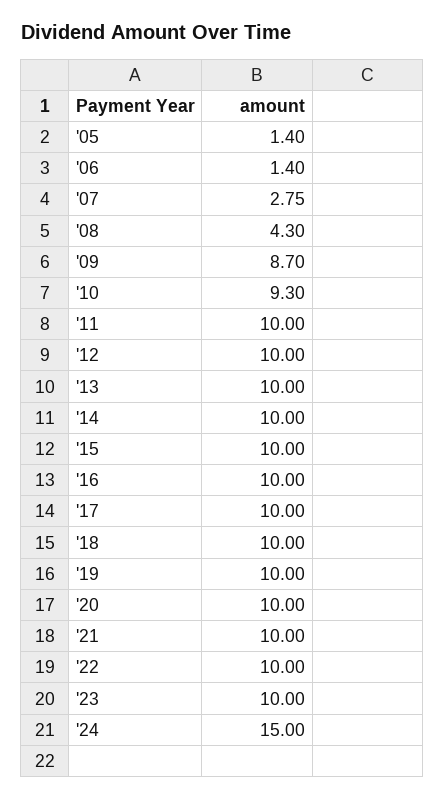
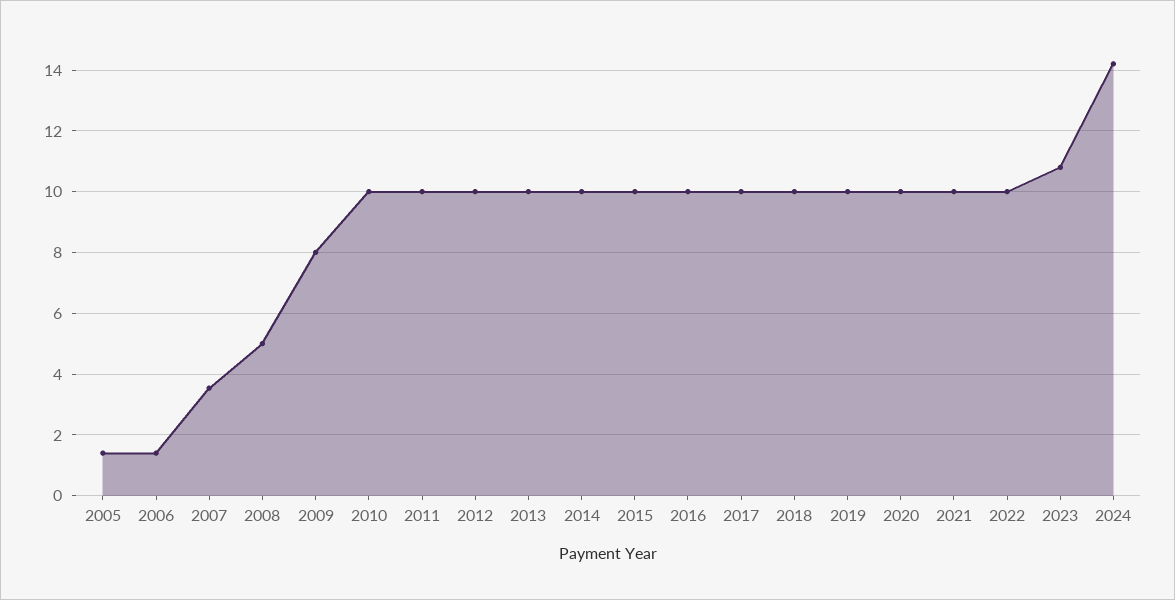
  {
    "'05": 1.4,
    "'06": 1.4,
-   "'07": 2.75,
+   "'07": 3.6,
-   "'08": 4.3,
+   "'08": 5,
-   "'09": 8.7,
+   "'09": 8,
-   "'10": 9.3,
+   "'10": 10,
    "'11": 10,
    "'12": 10,
    "'13": 10,
    "'14": 10,
    "'15": 10,
    "'16": 10,
    "'17": 10,
    "'18": 10,
    "'19": 10,
    "'20": 10,
    "'21": 10,
    "'22": 10,
-   "'23": 10,
+   "'23": 10.8,
-   "'24": 15
+   "'24": 14.2
  }

